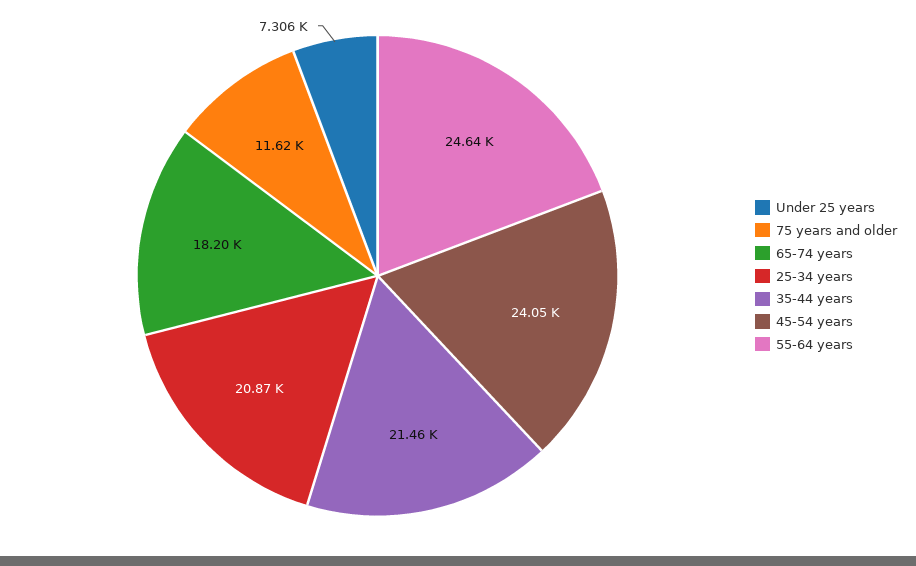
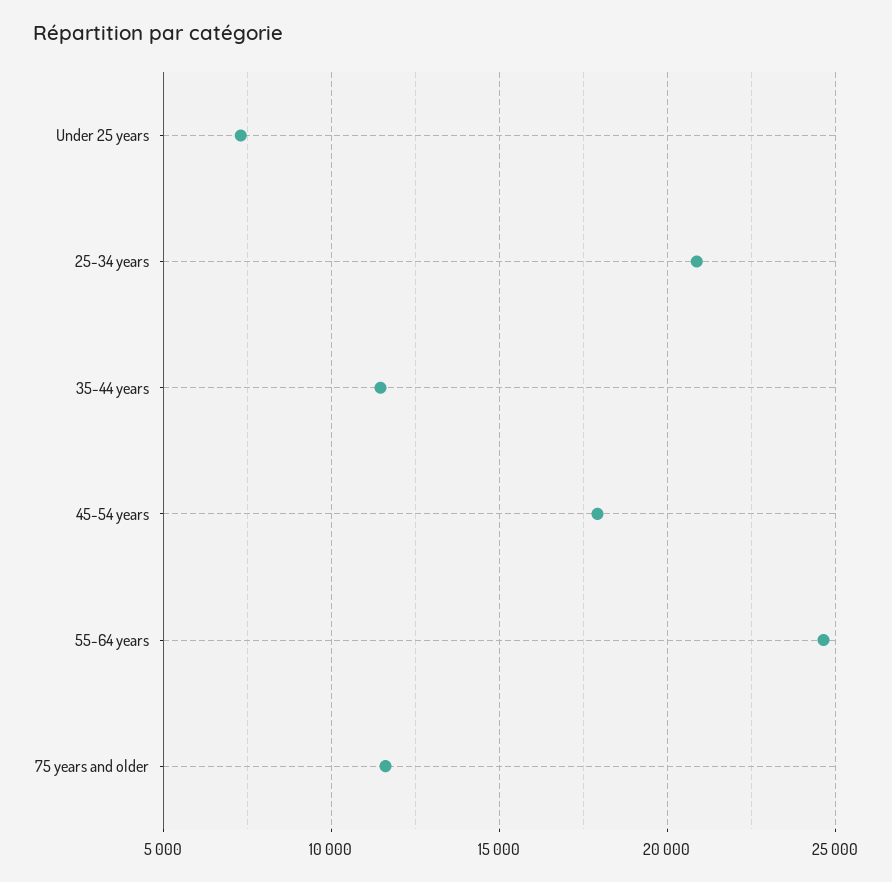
  {
    "Under 25 years": 7306,
    "75 years and older": 11620,
-   "65-74 years": 18200,
    "25-34 years": 20870,
-   "35-44 years": 21460,
+   "35-44 years": 11500,
-   "45-54 years": 24050,
+   "45-54 years": 18000,
    "55-64 years": 24640
  }

